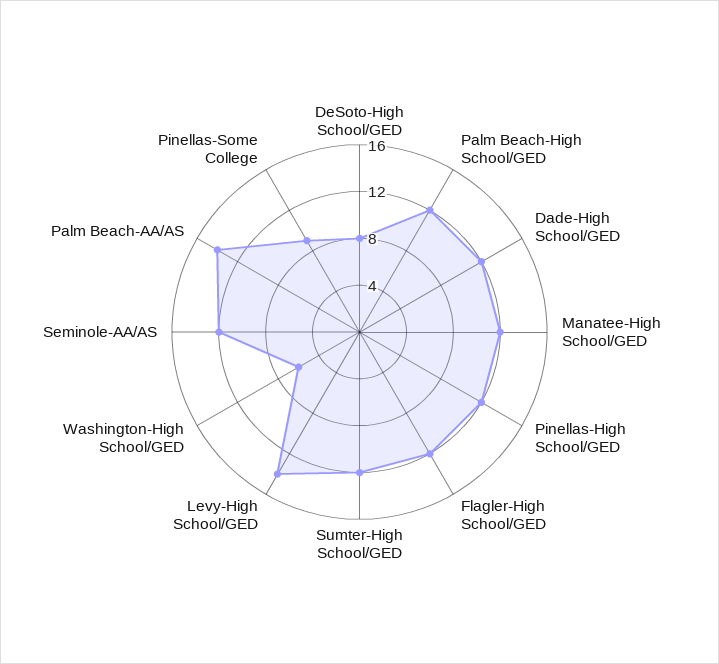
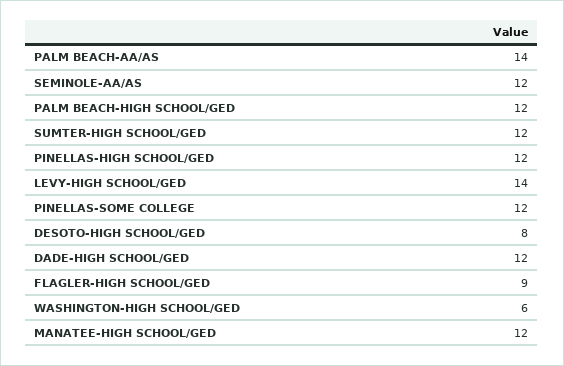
  {
    "DeSoto-High School/GED": 8,
    "Palm Beach-High School/GED": 12,
    "Dade-High School/GED": 12,
    "Manatee-High School/GED": 12,
    "Pinellas-High School/GED": 12,
-   "Flagler-High School/GED": 12,
+   "Flagler-High School/GED": 9,
    "Sumter-High School/GED": 12,
    "Levy-High School/GED": 14,
    "Washington-High School/GED": 6,
    "Seminole-AA/AS": 12,
    "Palm Beach-AA/AS": 14,
-   "Pinellas-Some College": 9
+   "Pinellas-Some College": 12
  }

